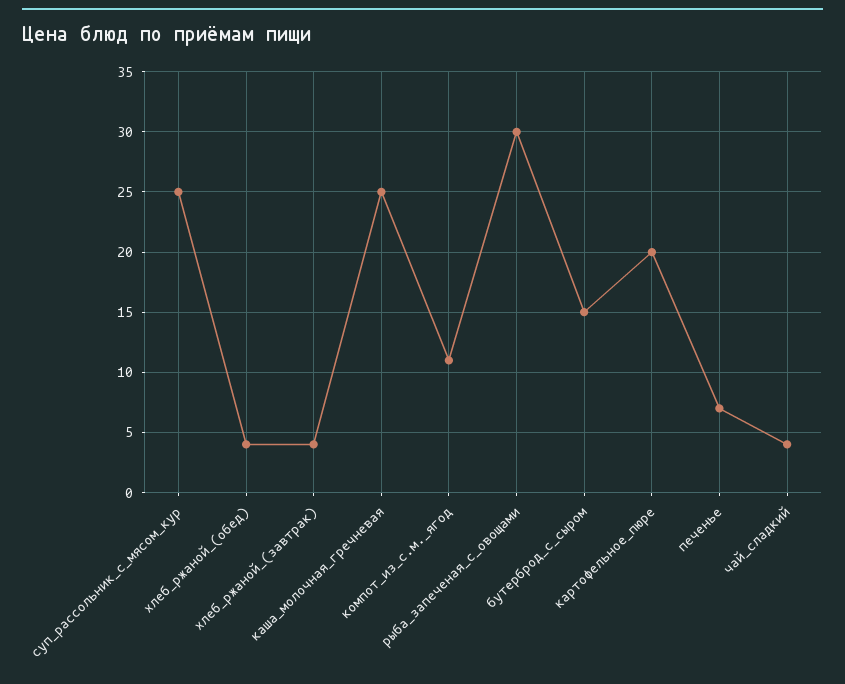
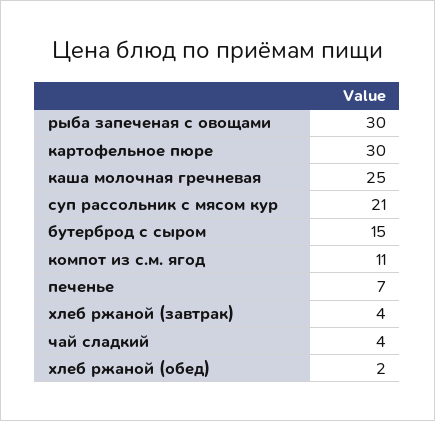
  {
-   "суп_рассольник_с_мясом_кур": 25,
+   "суп_рассольник_с_мясом_кур": 21,
-   "хлеб_ржаной_(обед)": 4,
+   "хлеб_ржаной_(обед)": 2,
    "хлеб_ржаной_(завтрак)": 4,
    "каша_молочная_гречневая": 25,
    "компот_из_с.м._ягод": 11,
    "рыба_запеченая_с_овощами": 30,
    "бутерброд_с_сыром": 15,
-   "картофельное_пюре": 20,
+   "картофельное_пюре": 30,
    "печенье": 7,
    "чай_сладкий": 4
  }

